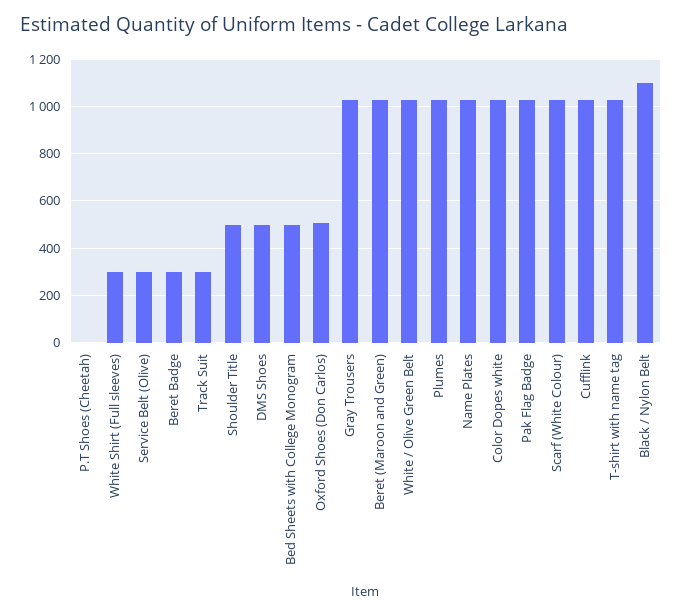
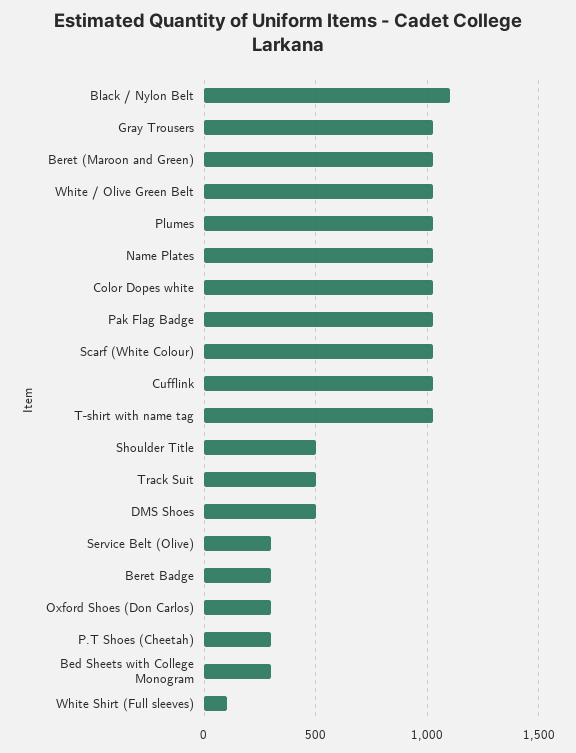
  {
-   "P.T Shoes (Cheetah)": 0,
+   "P.T Shoes (Cheetah)": 300,
-   "White Shirt (Full sleeves)": 300,
+   "White Shirt (Full sleeves)": 100,
    "Service Belt (Olive)": 300,
    "Beret Badge": 300,
-   "Track Suit": 300,
+   "Track Suit": 500,
    "Shoulder Title": 500,
    "DMS Shoes": 500,
-   "Bed Sheets with College Monogram": 500,
+   "Bed Sheets with College Monogram": 300,
-   "Oxford Shoes (Don Carlos)": 500,
+   "Oxford Shoes (Don Carlos)": 300,
    "Gray Trousers": 1050,
    "Beret (Maroon and Green)": 1050,
    "White / Olive Green Belt": 1050,
    "Plumes": 1050,
    "Name Plates": 1050,
    "Color Dopes white": 1050,
    "Pak Flag Badge": 1050,
    "Scarf (White Colour)": 1050,
    "Cufflink": 1050,
    "T-shirt with name tag": 1050,
    "Black / Nylon Belt": 1100
  }

